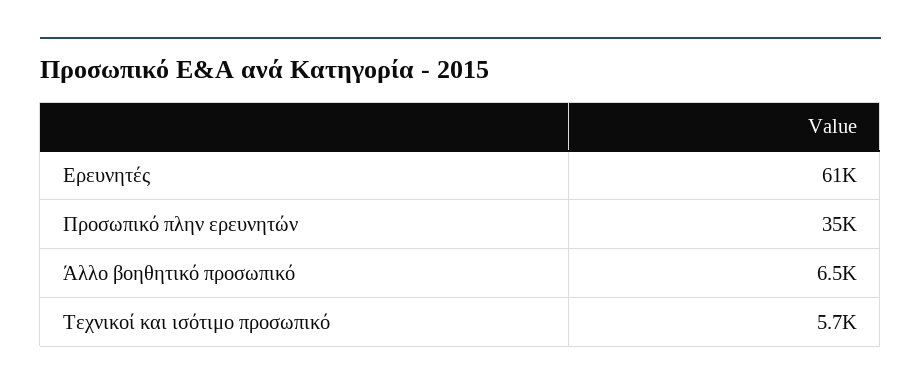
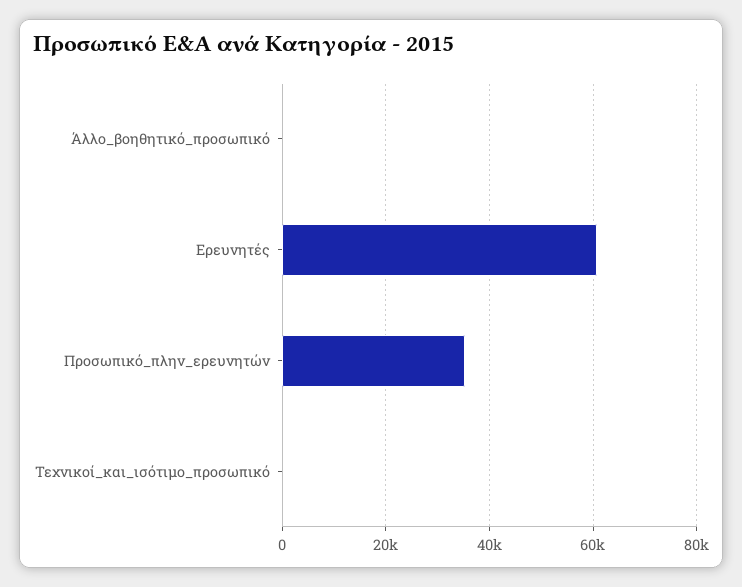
  {
    "Ερευνητές": 61000,
    "Προσωπικό πλην ερευνητών": 35000,
-   "Άλλο βοηθητικό προσωπικό": 6500,
+   "Άλλο βοηθητικό προσωπικό": 0,
-   "Τεχνικοί και ισότιμο προσωπικό": 5700
+   "Τεχνικοί και ισότιμο προσωπικό": 0
  }

